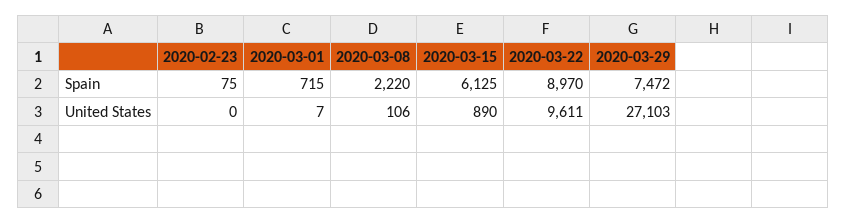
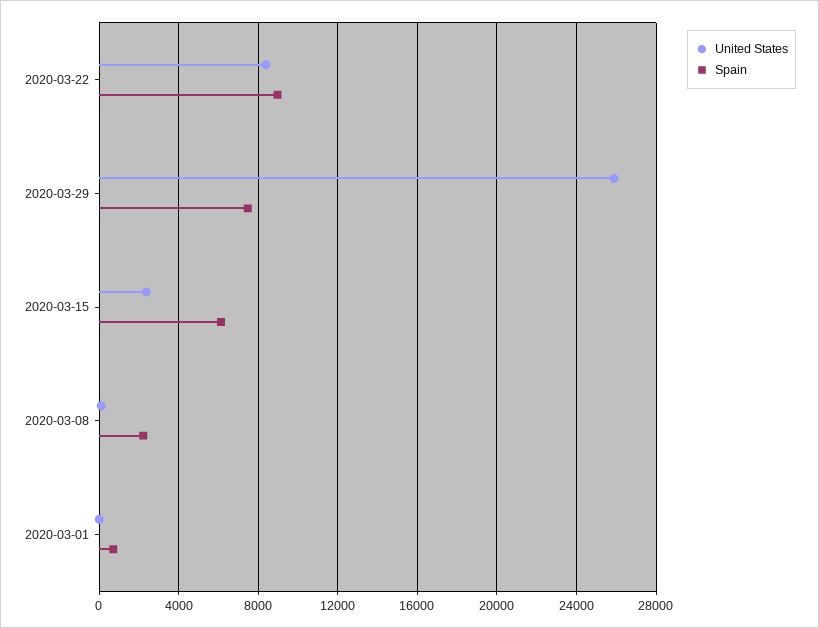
  {
    "Spain": {
-     "2020-02-23": 75,
      "2020-03-01": 715,
      "2020-03-08": 2220,
      "2020-03-15": 6125,
      "2020-03-22": 8970,
      "2020-03-29": 7472
    },
    "United States": {
-     "2020-02-23": 0,
      "2020-03-01": 7,
      "2020-03-08": 106,
-     "2020-03-15": 890,
+     "2020-03-15": 2500,
-     "2020-03-22": 9611,
+     "2020-03-22": 8500,
-     "2020-03-29": 27103
+     "2020-03-29": 26000
    }
  }

